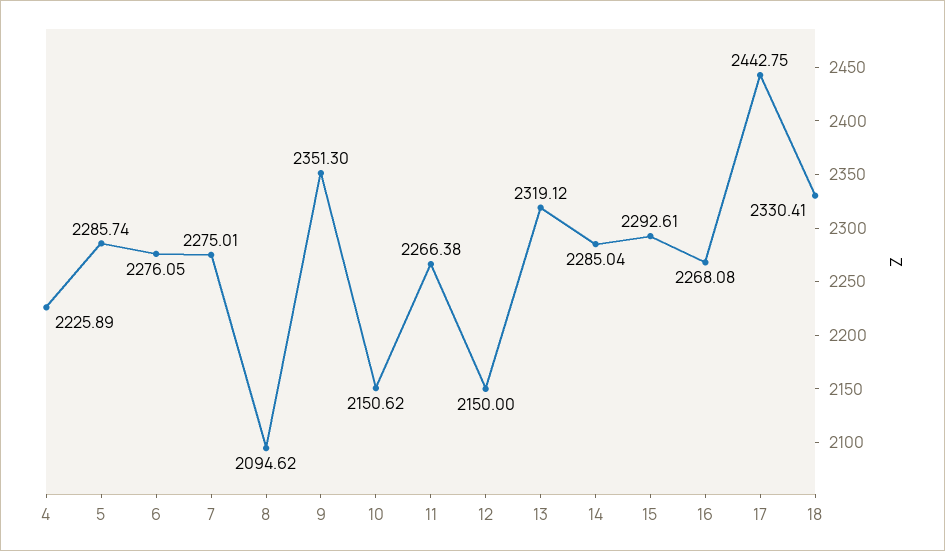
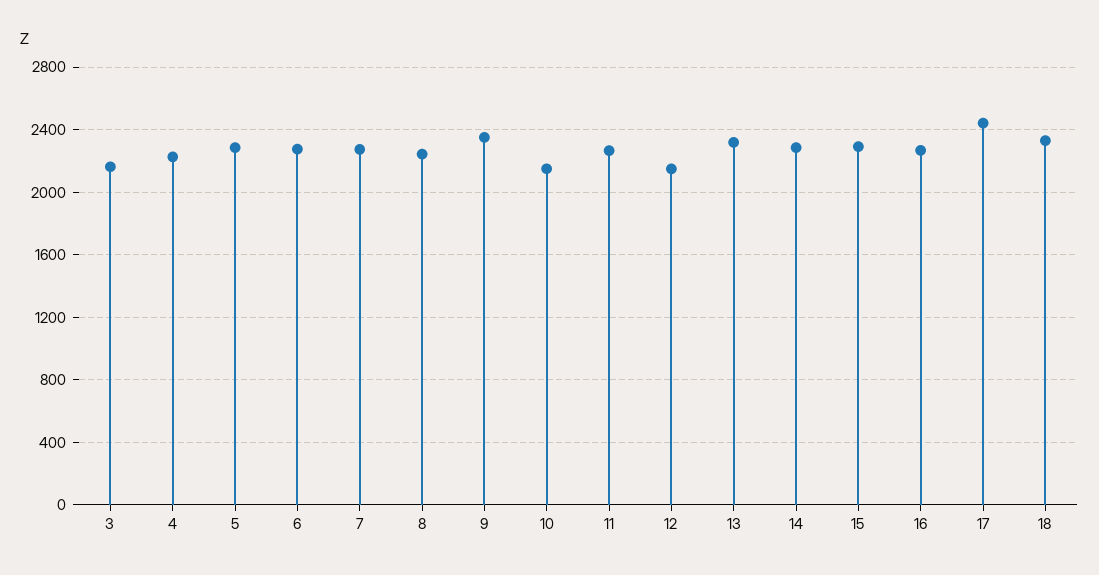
  {
    "4": 2225.89,
    "5": 2285.74,
    "6": 2276.05,
    "7": 2275.01,
-   "8": 2094.62,
+   "8": 2250,
    "9": 2351.3,
    "10": 2150.62,
    "11": 2266.38,
    "12": 2150,
    "13": 2319.12,
    "14": 2285.04,
    "15": 2292.61,
    "16": 2268.08,
    "17": 2442.75,
-   "18": 2330.41
+   "18": 2330.41,
+   "3": 2150
  }

